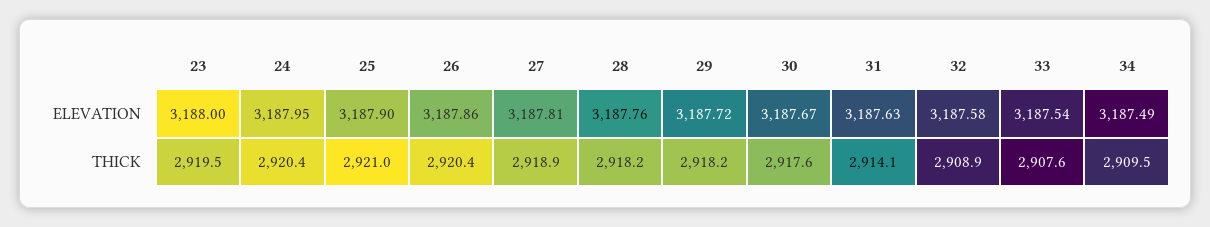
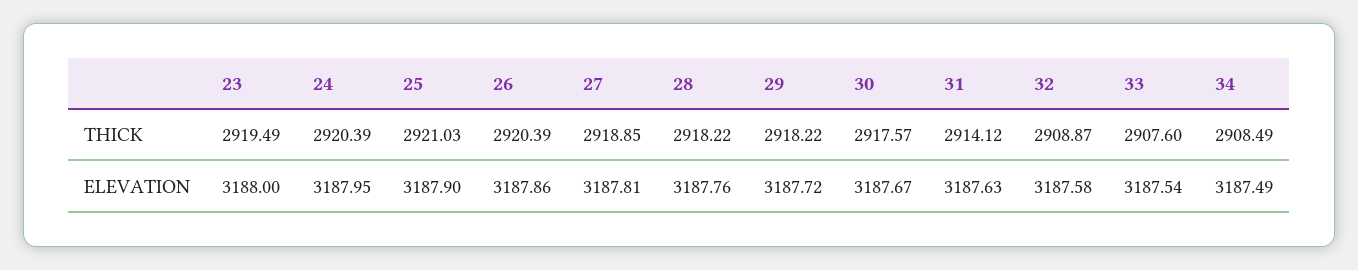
  {
    "23": {
      "ELEVATION": 3188,
      "THICK": 2919.49
    },
    "24": {
      "ELEVATION": 3187.95,
      "THICK": 2920.39
    },
    "25": {
      "ELEVATION": 3187.9,
      "THICK": 2921.03
    },
    "26": {
      "ELEVATION": 3187.86,
      "THICK": 2920.39
    },
    "27": {
      "ELEVATION": 3187.81,
      "THICK": 2918.85
    },
    "28": {
      "ELEVATION": 3187.76,
      "THICK": 2918.22
    },
    "29": {
      "ELEVATION": 3187.72,
      "THICK": 2918.22
    },
    "30": {
      "ELEVATION": 3187.67,
      "THICK": 2917.57
    },
    "31": {
      "ELEVATION": 3187.63,
      "THICK": 2914.12
    },
    "32": {
      "ELEVATION": 3187.58,
      "THICK": 2908.87
    },
    "33": {
      "ELEVATION": 3187.54,
      "THICK": 2907.6
    },
    "34": {
      "ELEVATION": 3187.49,
-     "THICK": 2909.5
+     "THICK": 2908.49
    }
  }

